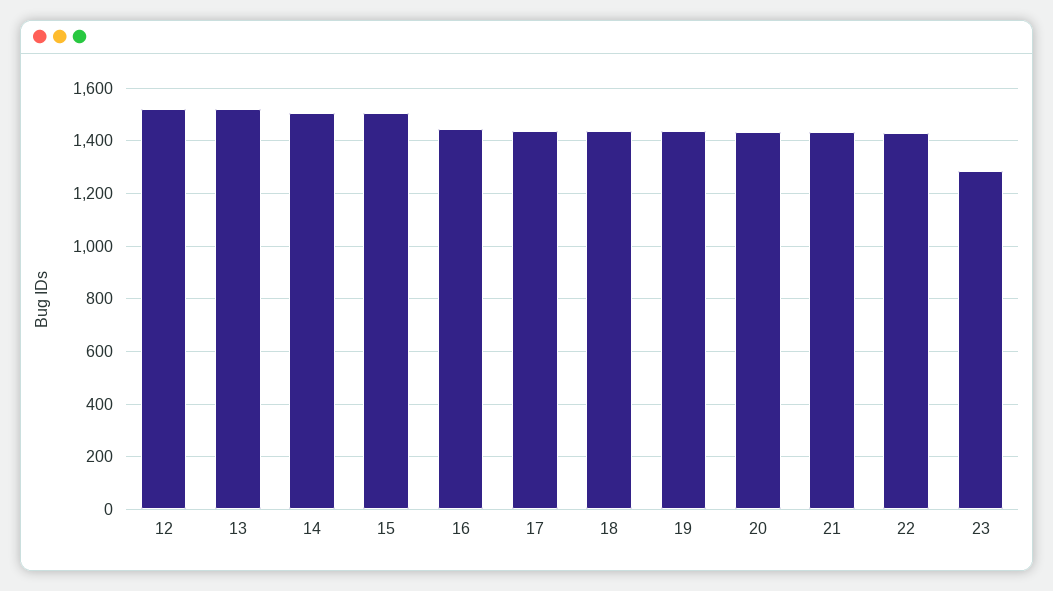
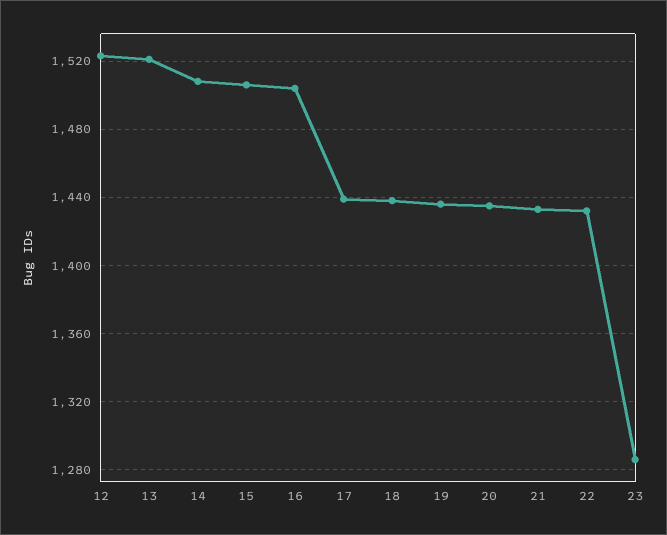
  {
    "12": 1525,
    "13": 1520,
    "14": 1510,
    "15": 1505,
-   "16": 1450,
+   "16": 1505,
    "17": 1440,
    "18": 1440,
    "19": 1435,
    "20": 1435,
    "21": 1435,
    "22": 1430,
    "23": 1285
  }

